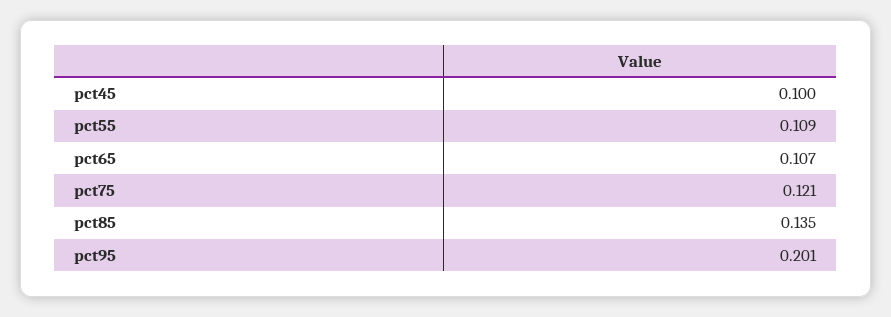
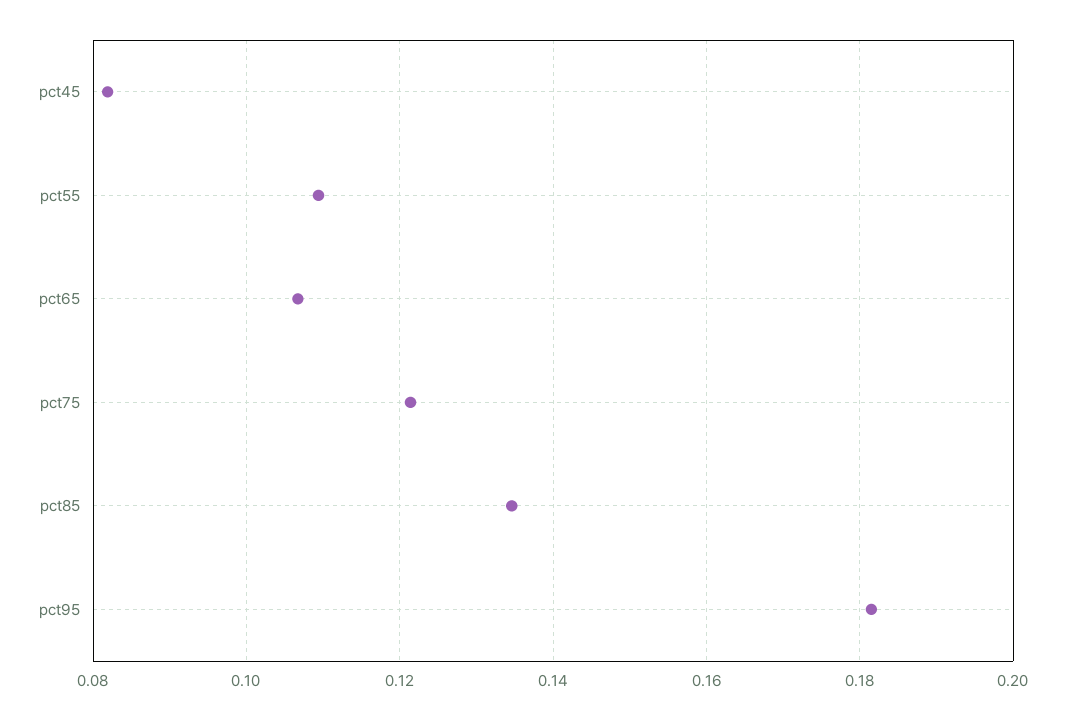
  {
-   "pct45": 0.1,
+   "pct45": 0.082,
    "pct55": 0.109,
    "pct65": 0.107,
    "pct75": 0.121,
    "pct85": 0.135,
-   "pct95": 0.201
+   "pct95": 0.182
  }

